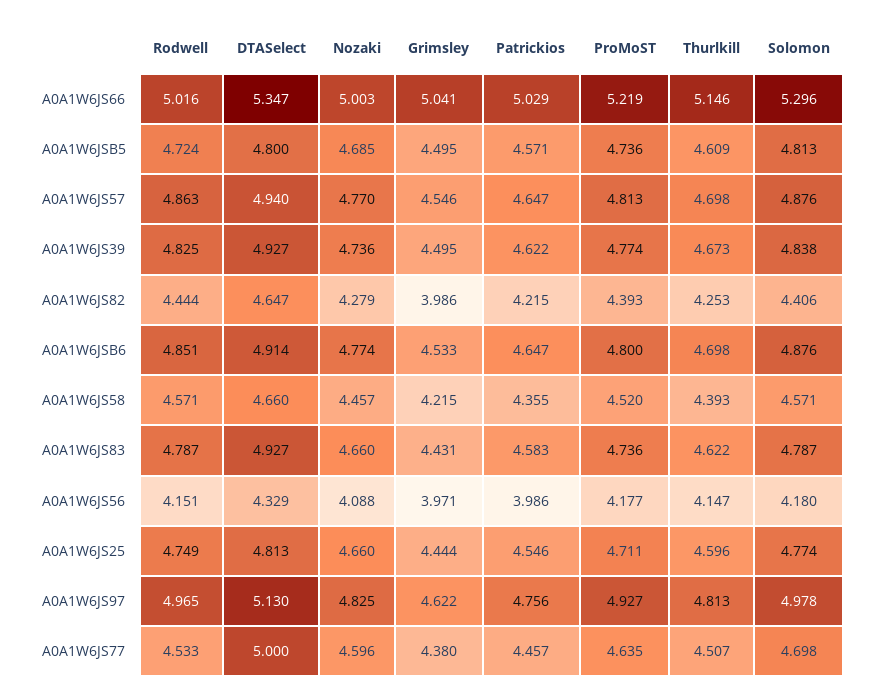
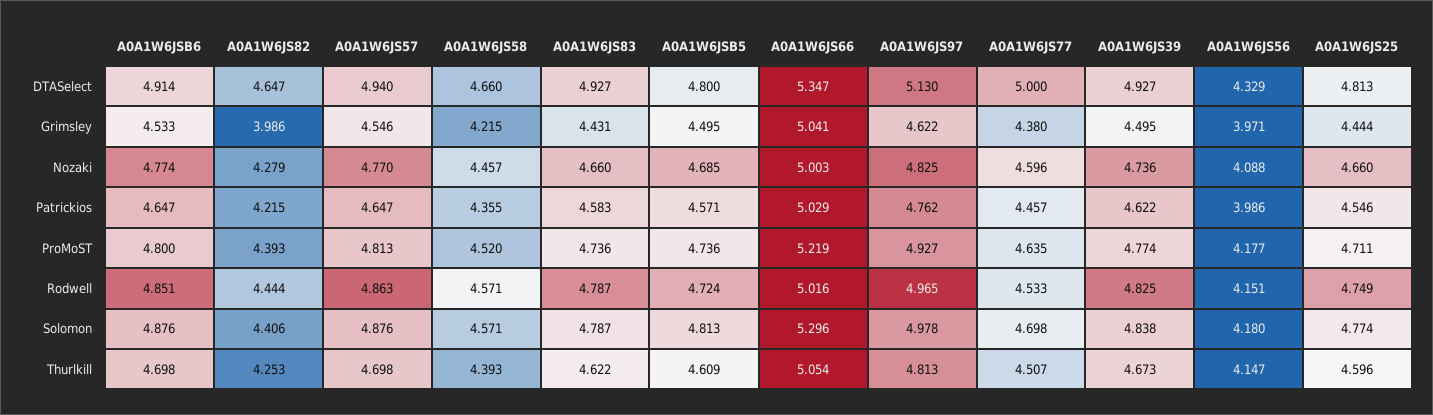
  {
    "Rodwell": {
      "A0A1W6JS66": 5.016,
      "A0A1W6JSB5": 4.724,
      "A0A1W6JS57": 4.863,
      "A0A1W6JS39": 4.825,
      "A0A1W6JS82": 4.444,
      "A0A1W6JSB6": 4.851,
      "A0A1W6JS58": 4.571,
      "A0A1W6JS83": 4.787,
      "A0A1W6JS56": 4.151,
      "A0A1W6JS25": 4.749,
      "A0A1W6JS97": 4.965,
      "A0A1W6JS77": 4.533
    },
    "DTASelect": {
      "A0A1W6JS66": 5.347,
      "A0A1W6JSB5": 4.8,
      "A0A1W6JS57": 4.94,
      "A0A1W6JS39": 4.927,
      "A0A1W6JS82": 4.647,
      "A0A1W6JSB6": 4.914,
      "A0A1W6JS58": 4.66,
      "A0A1W6JS83": 4.927,
      "A0A1W6JS56": 4.329,
      "A0A1W6JS25": 4.813,
      "A0A1W6JS97": 5.13,
      "A0A1W6JS77": 5
    },
    "Nozaki": {
      "A0A1W6JS66": 5.003,
      "A0A1W6JSB5": 4.685,
      "A0A1W6JS57": 4.77,
      "A0A1W6JS39": 4.736,
      "A0A1W6JS82": 4.279,
      "A0A1W6JSB6": 4.774,
      "A0A1W6JS58": 4.457,
      "A0A1W6JS83": 4.66,
      "A0A1W6JS56": 4.088,
      "A0A1W6JS25": 4.66,
      "A0A1W6JS97": 4.825,
      "A0A1W6JS77": 4.596
    },
    "Grimsley": {
      "A0A1W6JS66": 5.041,
      "A0A1W6JSB5": 4.495,
      "A0A1W6JS57": 4.546,
      "A0A1W6JS39": 4.495,
      "A0A1W6JS82": 3.986,
      "A0A1W6JSB6": 4.533,
      "A0A1W6JS58": 4.215,
      "A0A1W6JS83": 4.431,
      "A0A1W6JS56": 3.971,
      "A0A1W6JS25": 4.444,
      "A0A1W6JS97": 4.622,
      "A0A1W6JS77": 4.38
    },
    "Patrickios": {
      "A0A1W6JS66": 5.029,
      "A0A1W6JSB5": 4.571,
      "A0A1W6JS57": 4.647,
      "A0A1W6JS39": 4.622,
      "A0A1W6JS82": 4.215,
      "A0A1W6JSB6": 4.647,
      "A0A1W6JS58": 4.355,
      "A0A1W6JS83": 4.583,
      "A0A1W6JS56": 3.986,
      "A0A1W6JS25": 4.546,
-     "A0A1W6JS97": 4.756,
+     "A0A1W6JS97": 4.762,
      "A0A1W6JS77": 4.457
    },
    "ProMoST": {
      "A0A1W6JS66": 5.219,
      "A0A1W6JSB5": 4.736,
      "A0A1W6JS57": 4.813,
      "A0A1W6JS39": 4.774,
      "A0A1W6JS82": 4.393,
      "A0A1W6JSB6": 4.8,
      "A0A1W6JS58": 4.52,
      "A0A1W6JS83": 4.736,
      "A0A1W6JS56": 4.177,
      "A0A1W6JS25": 4.711,
      "A0A1W6JS97": 4.927,
      "A0A1W6JS77": 4.635
    },
    "Thurlkill": {
-     "A0A1W6JS66": 5.146,
+     "A0A1W6JS66": 5.054,
      "A0A1W6JSB5": 4.609,
      "A0A1W6JS57": 4.698,
      "A0A1W6JS39": 4.673,
      "A0A1W6JS82": 4.253,
      "A0A1W6JSB6": 4.698,
      "A0A1W6JS58": 4.393,
      "A0A1W6JS83": 4.622,
      "A0A1W6JS56": 4.147,
      "A0A1W6JS25": 4.596,
      "A0A1W6JS97": 4.813,
      "A0A1W6JS77": 4.507
    },
    "Solomon": {
      "A0A1W6JS66": 5.296,
      "A0A1W6JSB5": 4.813,
      "A0A1W6JS57": 4.876,
      "A0A1W6JS39": 4.838,
      "A0A1W6JS82": 4.406,
      "A0A1W6JSB6": 4.876,
      "A0A1W6JS58": 4.571,
      "A0A1W6JS83": 4.787,
      "A0A1W6JS56": 4.18,
      "A0A1W6JS25": 4.774,
      "A0A1W6JS97": 4.978,
      "A0A1W6JS77": 4.698
    }
  }

